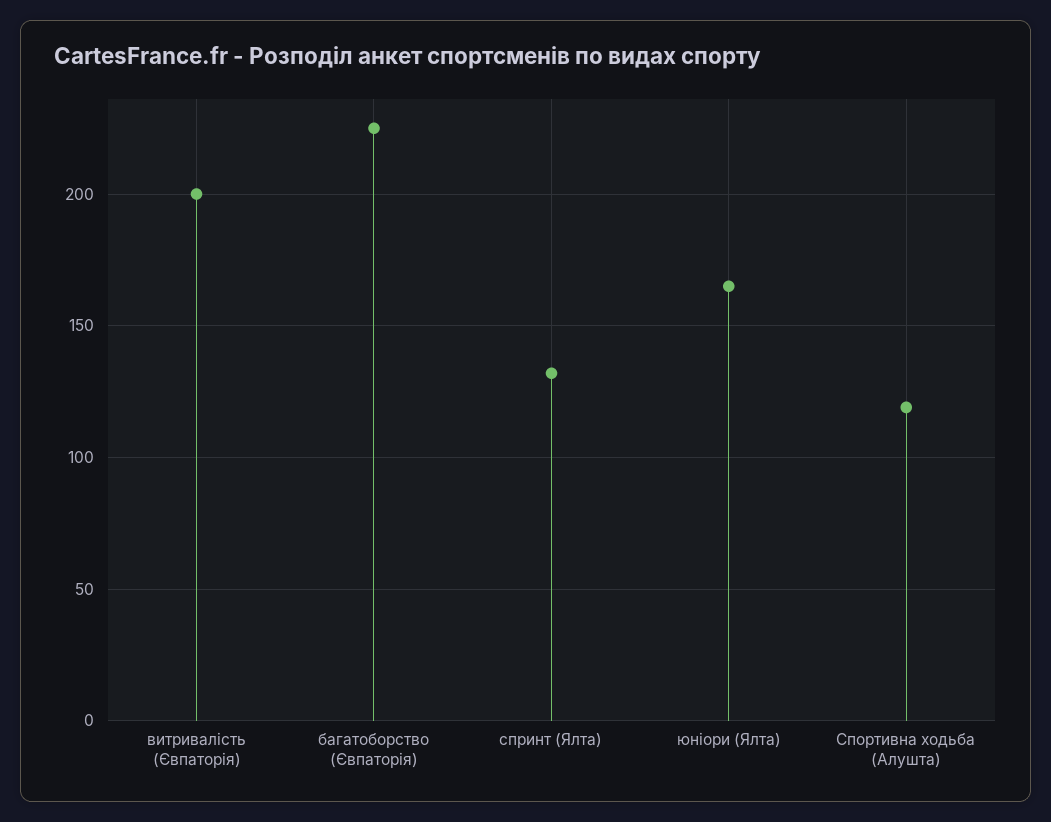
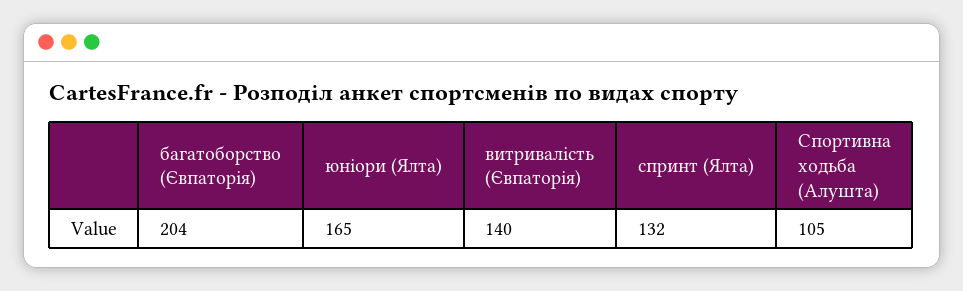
  {
-   "витривалість (Євпаторія)": 200,
+   "витривалість (Євпаторія)": 140,
-   "багатоборство (Євпаторія)": 225,
+   "багатоборство (Євпаторія)": 204,
    "спринт (Ялта)": 132,
    "юніори (Ялта)": 165,
-   "Спортивна ходьба (Алушта)": 120
+   "Спортивна ходьба (Алушта)": 105
  }

